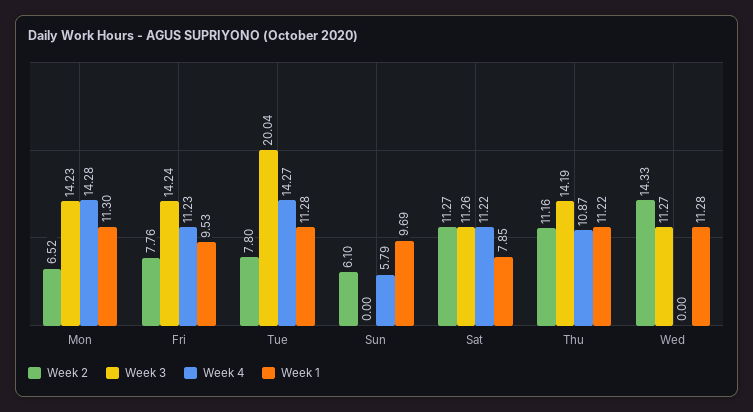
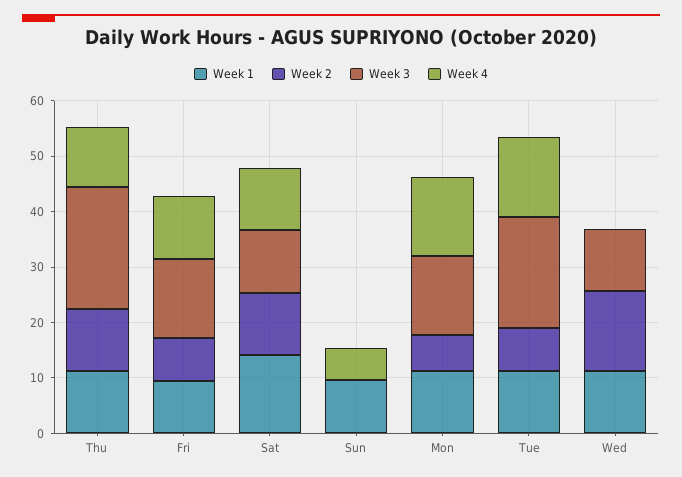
  {
    "Week 2": {
      "Mon": 6.52,
      "Fri": 7.76,
      "Tue": 7.8,
-     "Sun": 6.1,
+     "Sun": 0,
      "Sat": 11.27,
      "Thu": 11.16,
      "Wed": 14.33
    },
    "Week 3": {
      "Mon": 14.23,
      "Fri": 14.24,
      "Tue": 20.04,
      "Sun": 0,
      "Sat": 11.26,
-     "Thu": 14.19,
+     "Thu": 22,
      "Wed": 11.27
    },
    "Week 4": {
      "Mon": 14.28,
      "Fri": 11.23,
      "Tue": 14.27,
      "Sun": 5.79,
      "Sat": 11.22,
      "Thu": 10.87,
      "Wed": 0
    },
    "Week 1": {
      "Mon": 11.3,
      "Fri": 9.53,
      "Tue": 11.28,
      "Sun": 9.69,
-     "Sat": 7.85,
+     "Sat": 14,
      "Thu": 11.22,
      "Wed": 11.28
    }
  }

